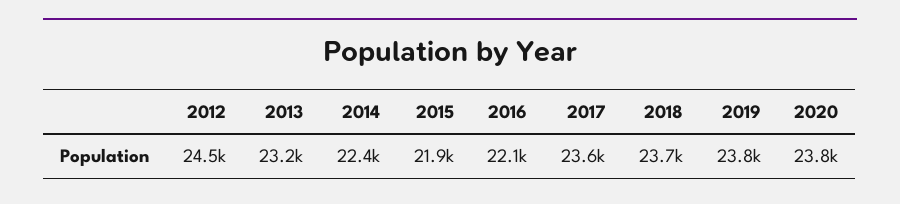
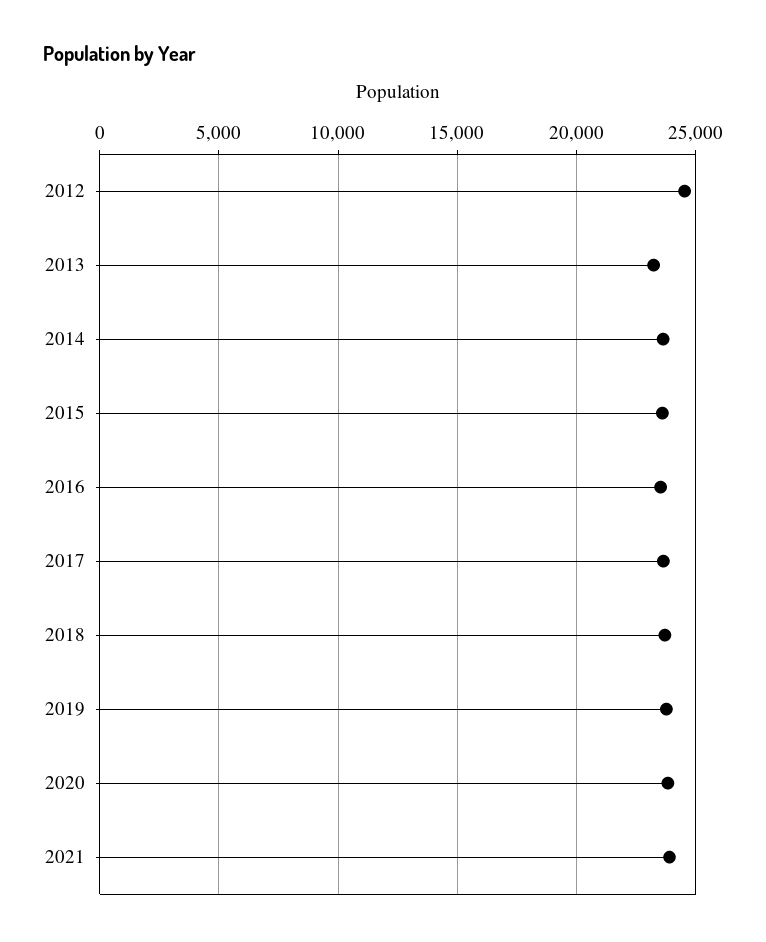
  {
    "2012": 24500,
    "2013": 23200,
-   "2014": 22400,
+   "2014": 23500,
-   "2015": 21900,
+   "2015": 23500,
-   "2016": 22100,
+   "2016": 23500,
    "2017": 23600,
    "2018": 23700,
    "2019": 23800,
-   "2020": 23800
+   "2020": 23800,
+   "2021": 24000
  }

